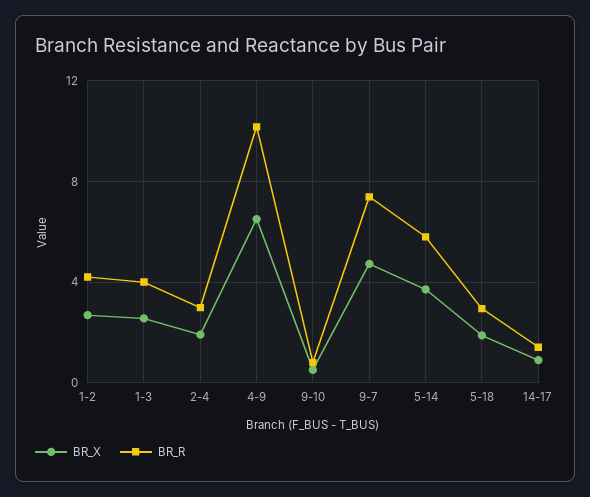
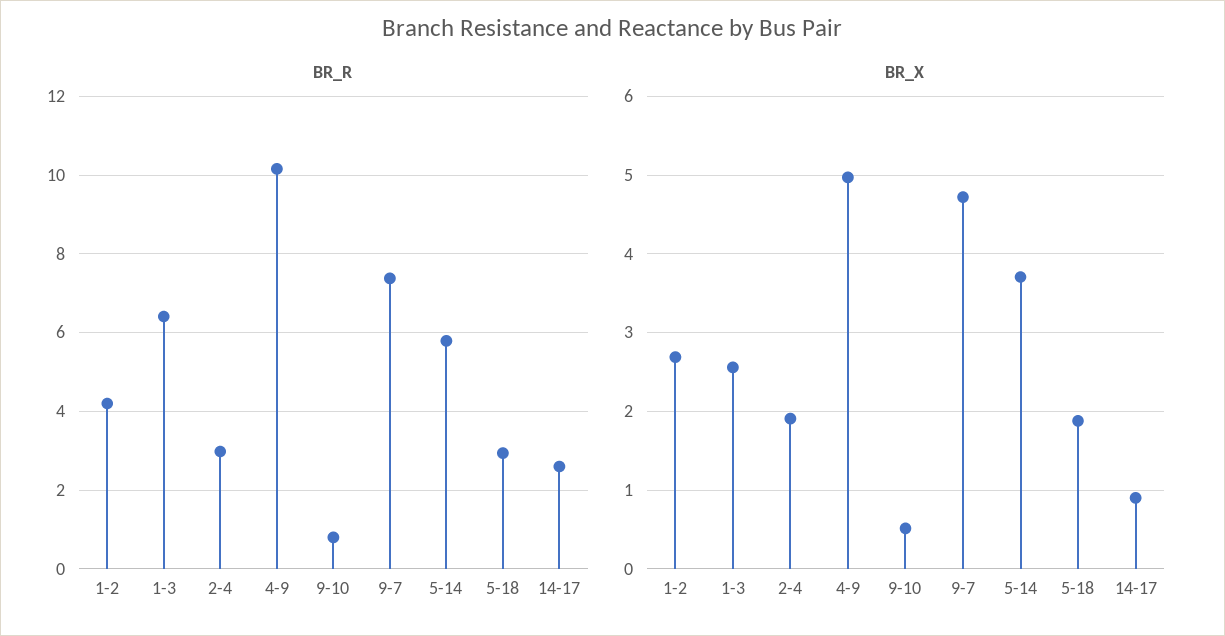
  {
    "BR_X": {
      "1-2": 2.7,
      "1-3": 2.6,
      "2-4": 1.9,
-     "4-9": 6.5,
+     "4-9": 5,
      "9-10": 0.5,
      "9-7": 4.7,
      "5-14": 3.7,
      "5-18": 1.9,
      "14-17": 0.9
    },
    "BR_R": {
      "1-2": 4.2,
-     "1-3": 4,
+     "1-3": 6.4,
      "2-4": 3,
      "4-9": 10.2,
      "9-10": 0.8,
      "9-7": 7.4,
      "5-14": 5.8,
      "5-18": 3,
-     "14-17": 1.5
+     "14-17": 2.6
    }
  }

